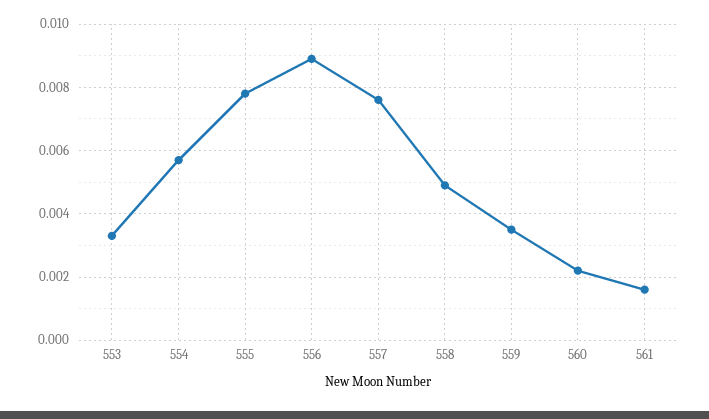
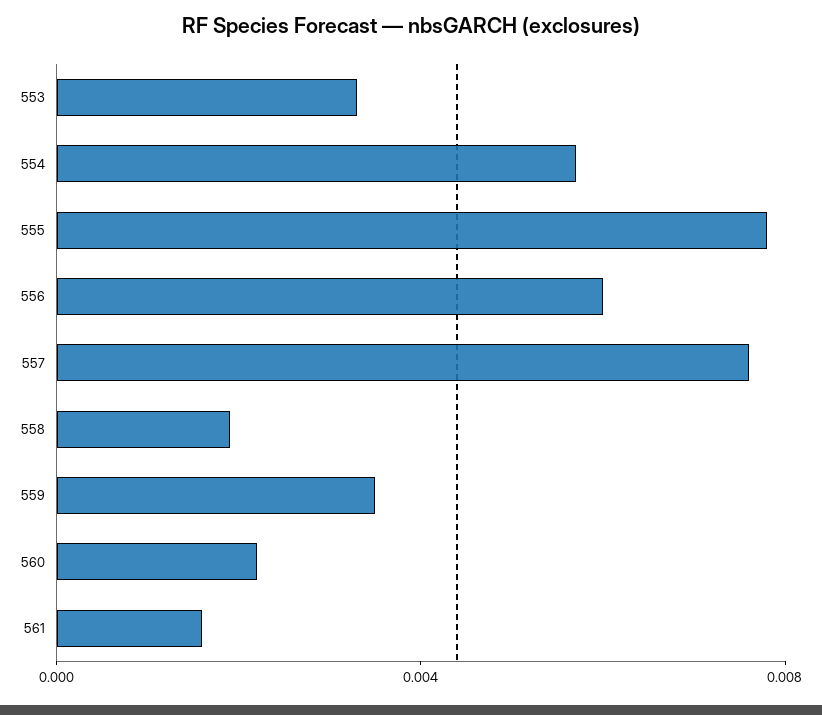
  {
    "553": 0.0035,
    "554": 0.0055,
    "555": 0.008,
-   "556": 0.009,
+   "556": 0.006,
    "557": 0.0075,
-   "558": 0.005,
+   "558": 0.002,
    "559": 0.0035,
    "560": 0.002,
    "561": 0.0015
  }

